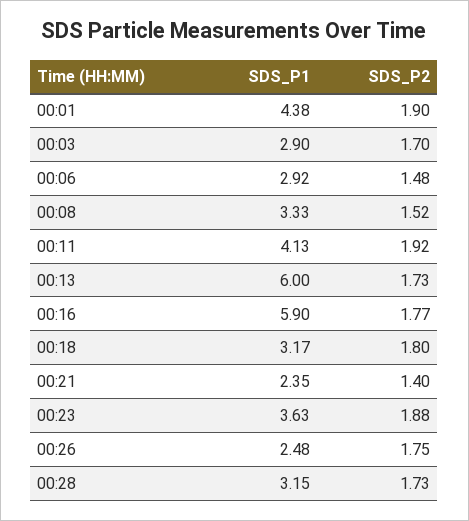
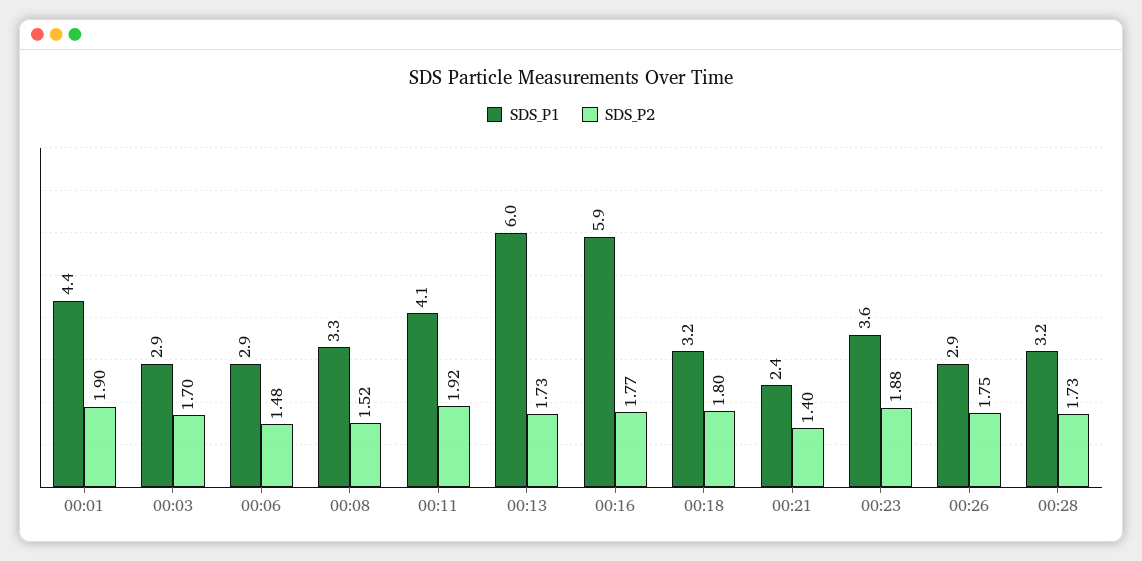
  {
    "SDS_P1": {
      "00:01": 4.38,
      "00:03": 2.9,
      "00:06": 2.92,
      "00:08": 3.33,
      "00:11": 4.13,
      "00:13": 6,
      "00:16": 5.9,
      "00:18": 3.17,
      "00:21": 2.35,
      "00:23": 3.63,
-     "00:26": 2.48,
+     "00:26": 2.9,
      "00:28": 3.15
    },
    "SDS_P2": {
      "00:01": 1.9,
      "00:03": 1.7,
      "00:06": 1.48,
      "00:08": 1.52,
      "00:11": 1.92,
      "00:13": 1.73,
      "00:16": 1.77,
      "00:18": 1.8,
      "00:21": 1.4,
      "00:23": 1.88,
      "00:26": 1.75,
      "00:28": 1.73
    }
  }

